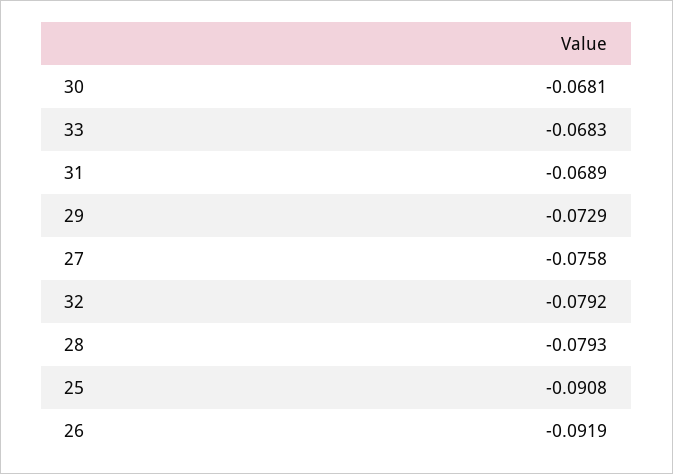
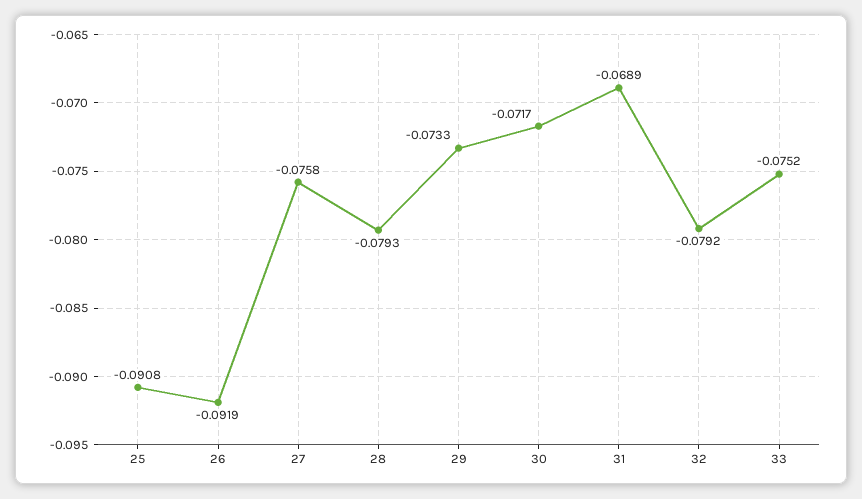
  {
-   "30": -0.0681,
+   "30": -0.0717,
-   "33": -0.0683,
+   "33": -0.0752,
    "31": -0.0689,
-   "29": -0.0729,
+   "29": -0.0733,
    "27": -0.0758,
    "32": -0.0792,
    "28": -0.0793,
    "25": -0.0908,
    "26": -0.0919
  }

